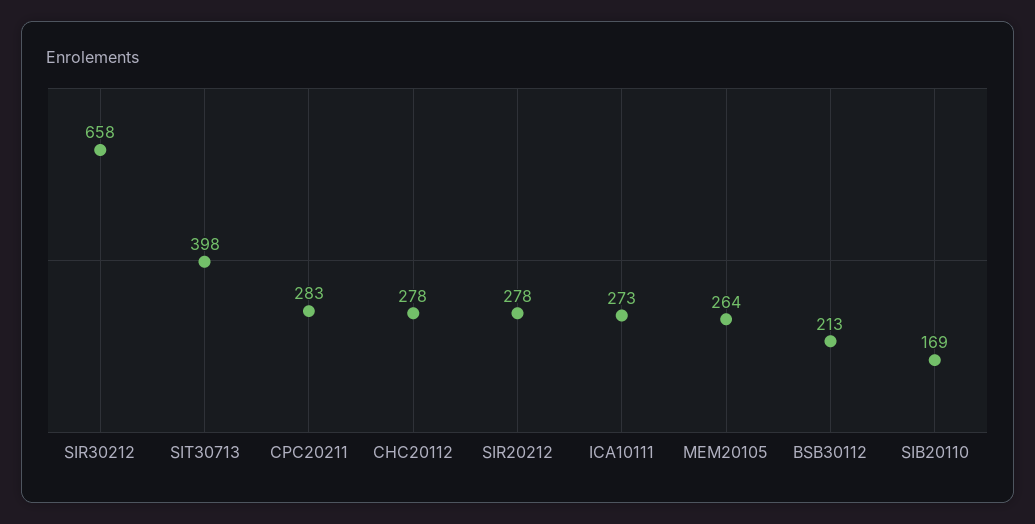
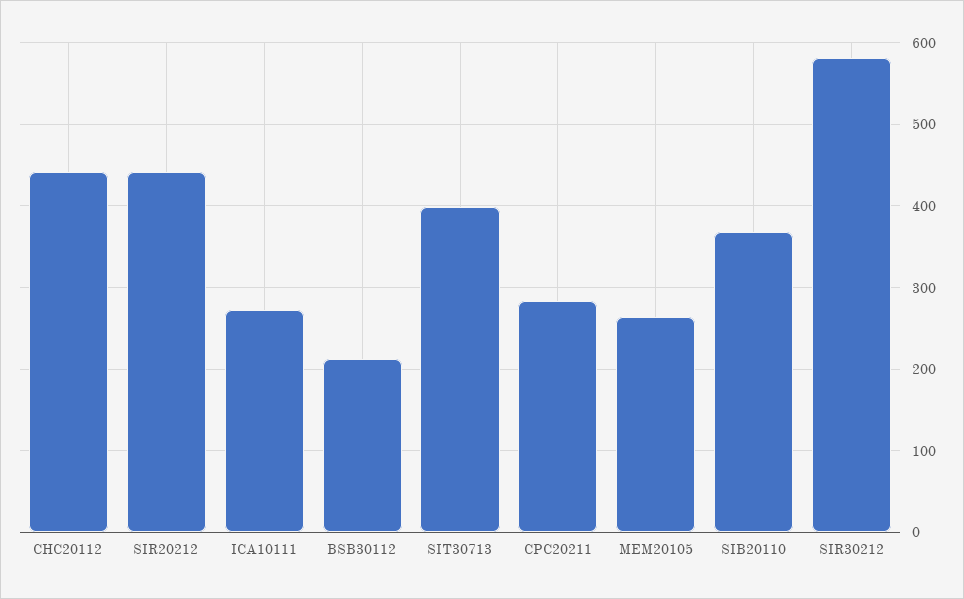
  {
-   "SIR30212": 658,
+   "SIR30212": 580,
    "SIT30713": 398,
    "CPC20211": 283,
-   "CHC20112": 278,
+   "CHC20112": 440,
-   "SIR20212": 278,
+   "SIR20212": 440,
    "ICA10111": 273,
    "MEM20105": 264,
    "BSB30112": 213,
-   "SIB20110": 169
+   "SIB20110": 370
  }

